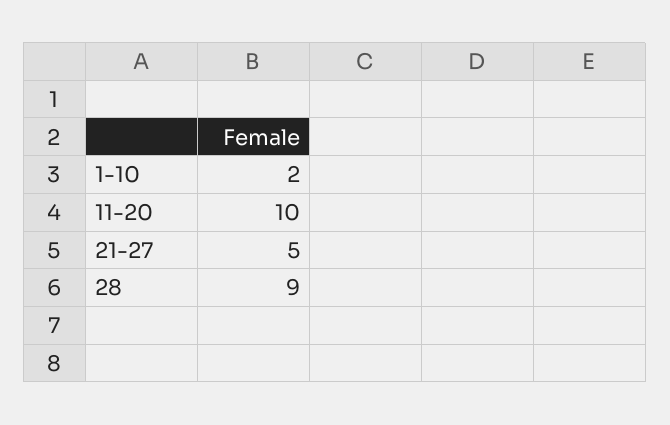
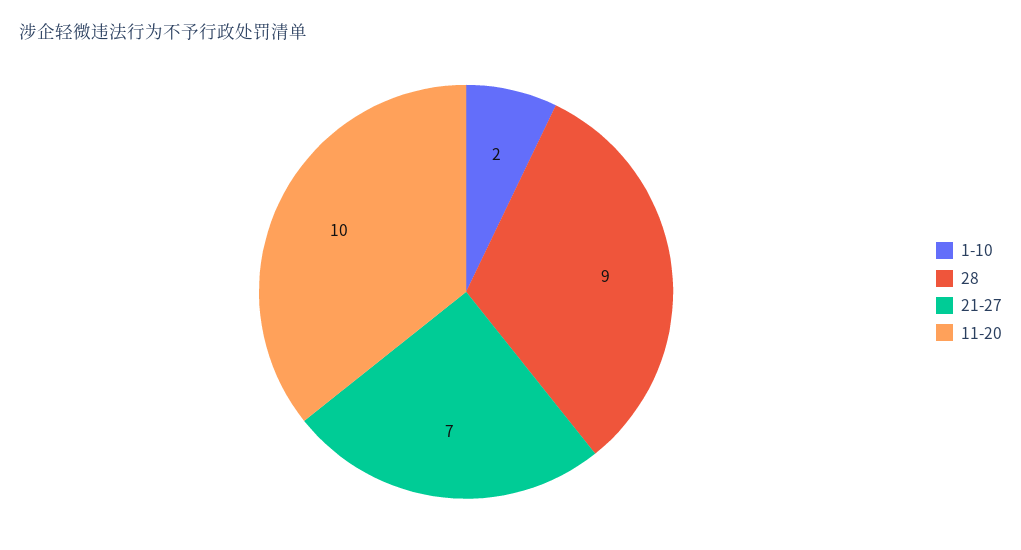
  {
    "1-10": 2,
    "11-20": 10,
-   "21-27": 5,
+   "21-27": 7,
    "28": 9
  }

